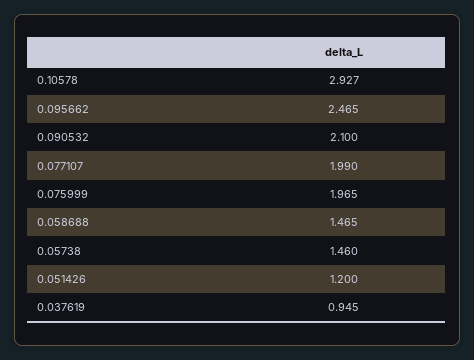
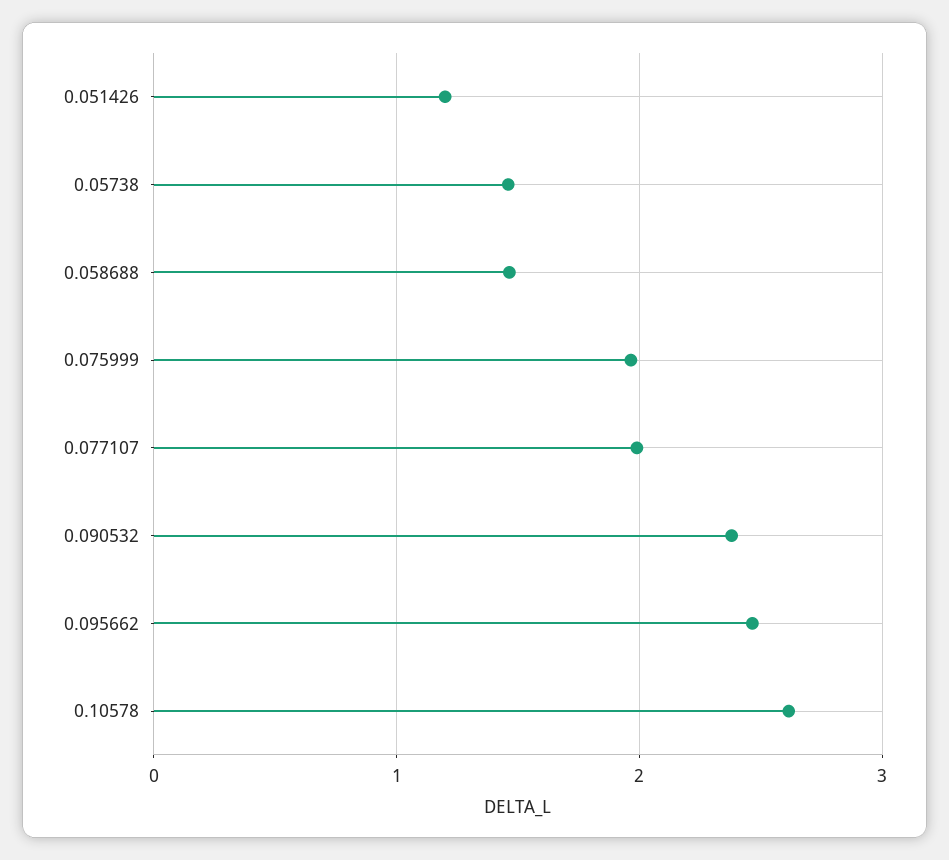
  {
-   "0.10578": 2.927,
+   "0.10578": 2.6,
    "0.095662": 2.465,
-   "0.090532": 2.1,
+   "0.090532": 2.4,
    "0.077107": 1.99,
    "0.075999": 1.965,
    "0.058688": 1.465,
    "0.05738": 1.46,
-   "0.051426": 1.2,
+   "0.051426": 1.2
-   "0.037619": 0.945
  }

